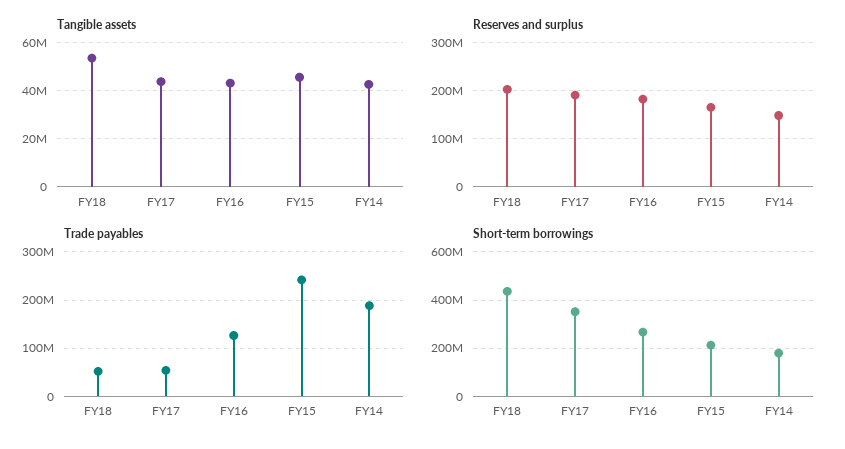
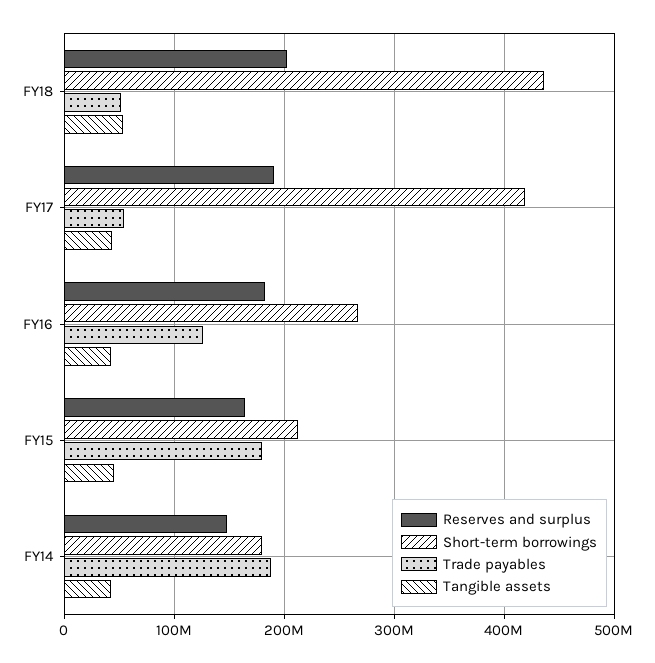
  {
    "Tangible assets": {
      "FY18": 52500000,
      "FY17": 42500000,
      "FY16": 42500000,
      "FY15": 45000000,
      "FY14": 42500000
    },
    "Reserves and surplus": {
      "FY18": 200000000,
      "FY17": 190000000,
      "FY16": 180000000,
      "FY15": 160000000,
      "FY14": 150000000
    },
    "Trade payables": {
      "FY18": 50000000,
      "FY17": 50000000,
      "FY16": 130000000,
-     "FY15": 240000000,
+     "FY15": 180000000,
      "FY14": 190000000
    },
    "Short-term borrowings": {
      "FY18": 440000000,
-     "FY17": 350000000,
+     "FY17": 420000000,
      "FY16": 270000000,
      "FY15": 210000000,
      "FY14": 180000000
    }
  }

